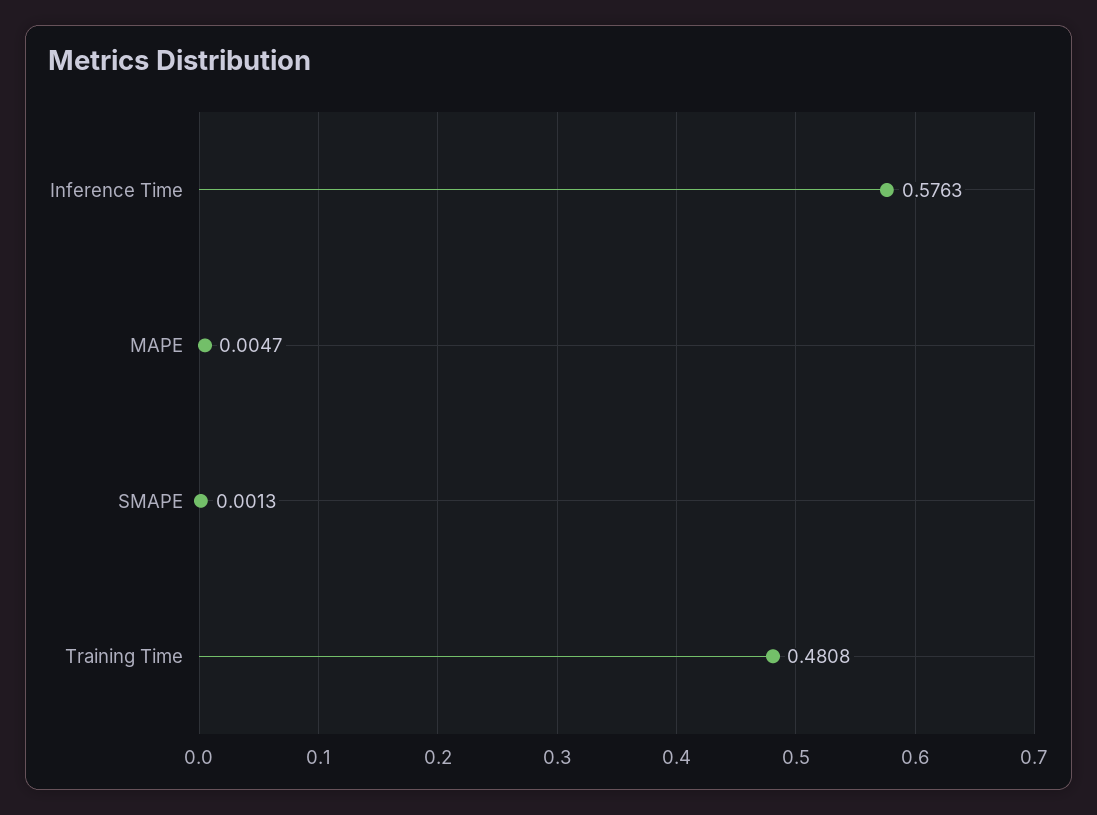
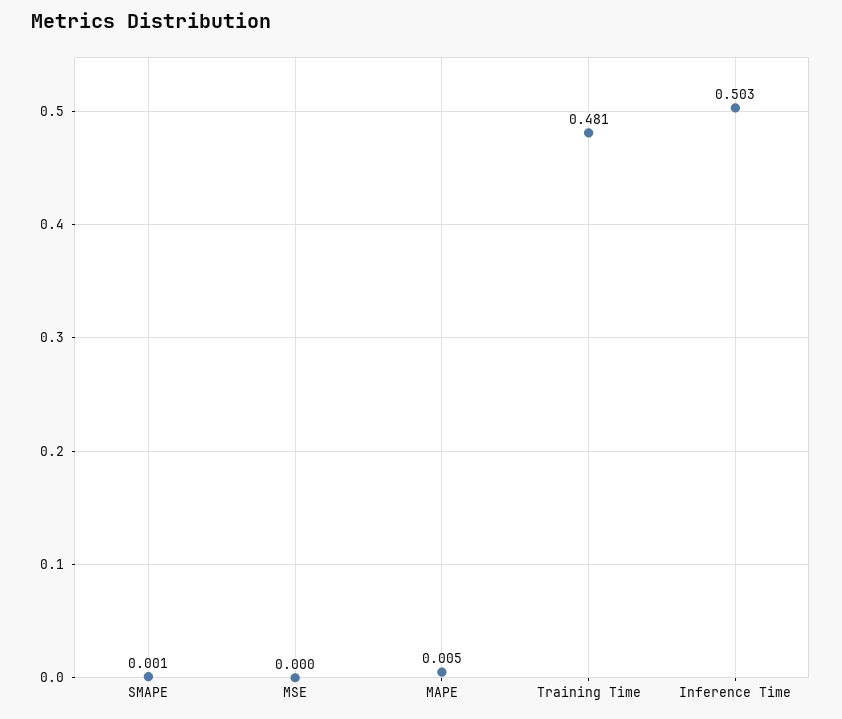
  {
-   "Inference Time": 0.5763,
+   "Inference Time": 0.503,
    "MAPE": 0.0047,
    "SMAPE": 0.0013,
-   "Training Time": 0.4808
+   "Training Time": 0.4808,
+   "MSE": 0
  }

